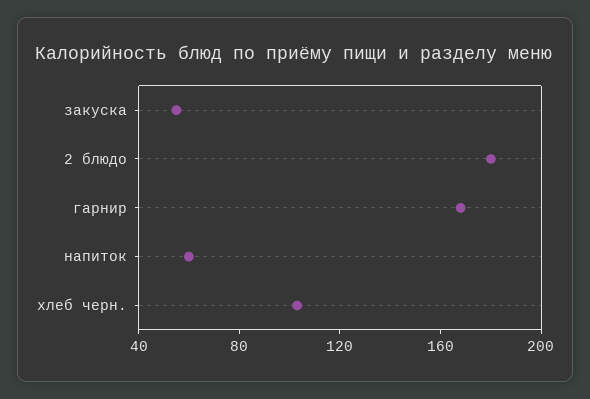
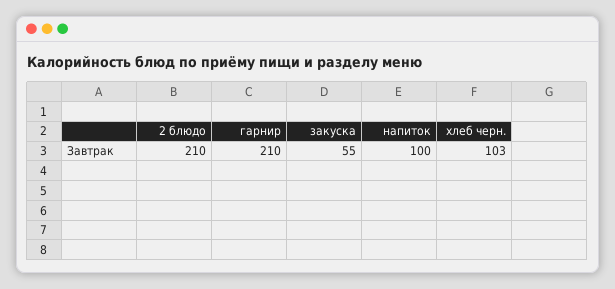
  {
    "закуска": 55,
-   "2 блюдо": 180,
+   "2 блюдо": 210,
-   "гарнир": 170,
+   "гарнир": 210,
-   "напиток": 60,
+   "напиток": 100,
    "хлеб черн.": 103
  }

